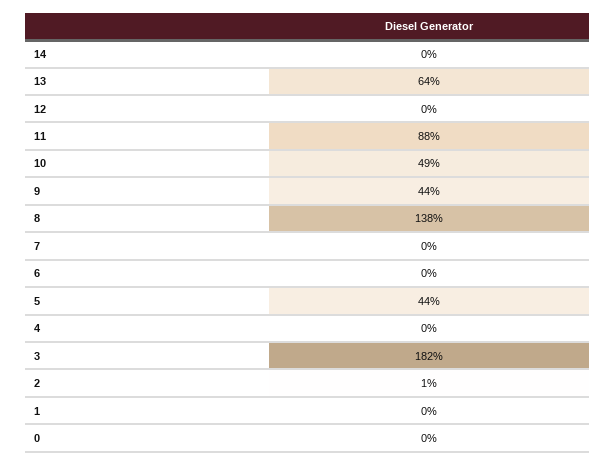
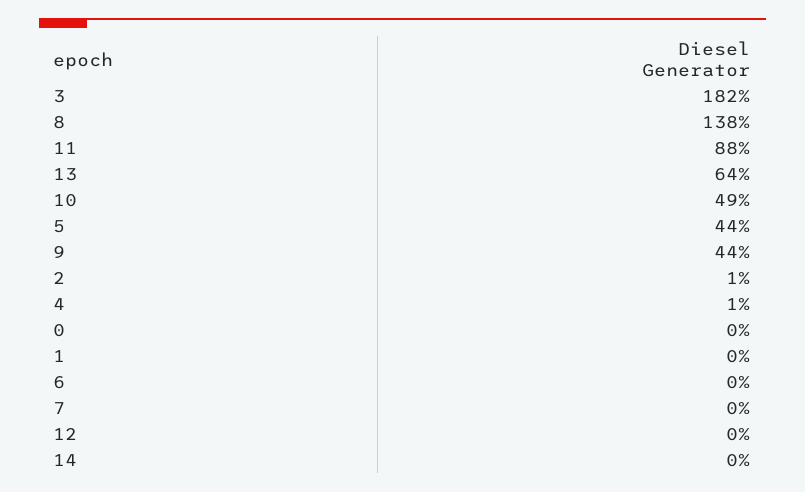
  {
    "14": 0,
    "13": 64,
    "12": 0,
    "11": 88,
    "10": 49,
    "9": 44,
    "8": 138,
    "7": 0,
    "6": 0,
    "5": 44,
-   "4": 0,
+   "4": 1,
    "3": 182,
    "2": 1,
    "1": 0,
    "0": 0
  }

